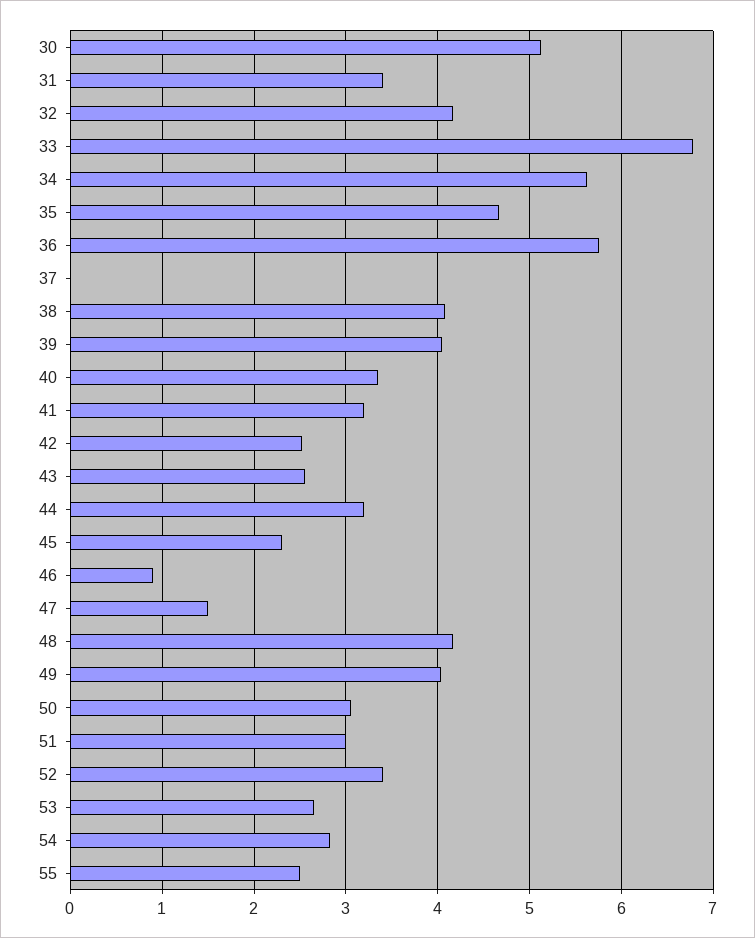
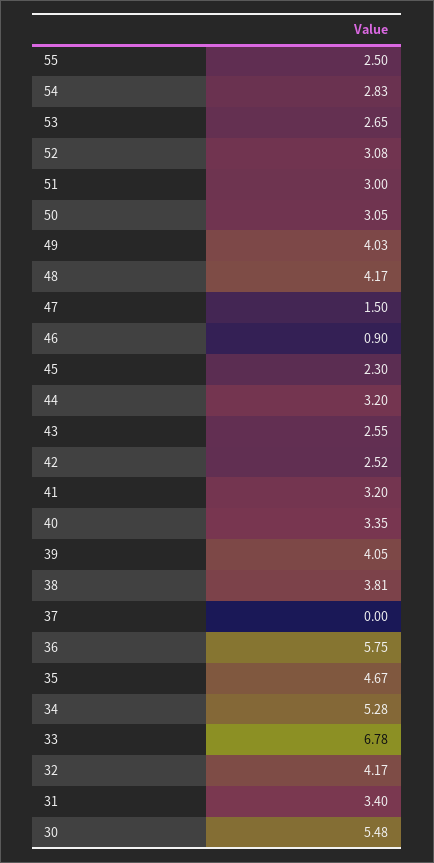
  {
-   "30": 5.1,
+   "30": 5.48,
    "31": 3.4,
    "32": 4.17,
    "33": 6.78,
-   "34": 5.6,
+   "34": 5.28,
    "35": 4.67,
    "36": 5.75,
    "37": 0,
-   "38": 4.1,
+   "38": 3.81,
    "39": 4.05,
    "40": 3.35,
    "41": 3.2,
    "42": 2.52,
    "43": 2.55,
    "44": 3.2,
    "45": 2.3,
    "46": 0.9,
    "47": 1.5,
    "48": 4.17,
    "49": 4.03,
    "50": 3.05,
    "51": 3,
-   "52": 3.4,
+   "52": 3.08,
    "53": 2.65,
    "54": 2.83,
    "55": 2.5
  }

